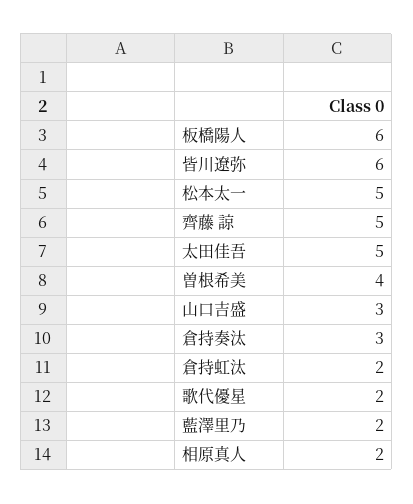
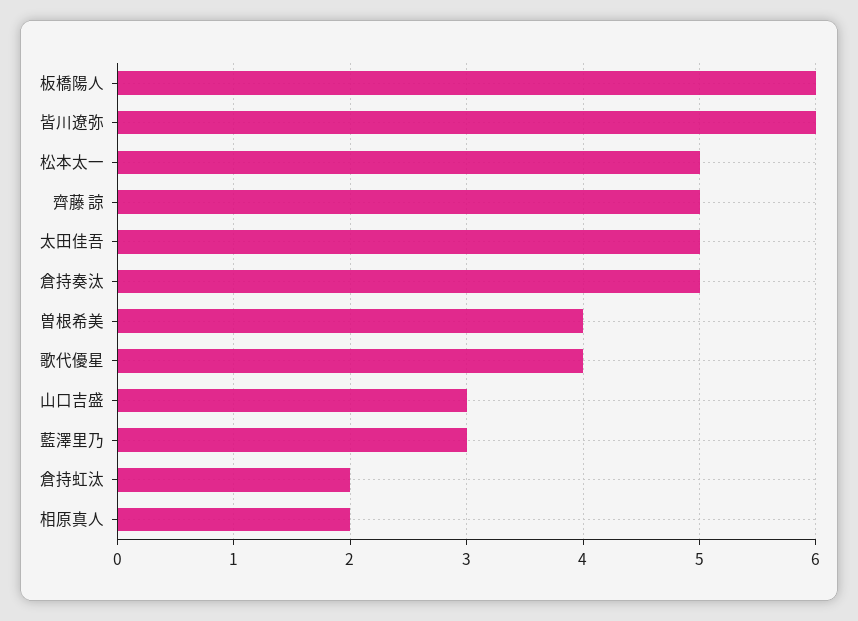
  {
    "板橋陽人": 6,
    "皆川遼弥": 6,
    "松本太一": 5,
    "齊藤 諒": 5,
    "太田佳吾": 5,
    "曽根希美": 4,
    "山口吉盛": 3,
-   "倉持奏汰": 3,
+   "倉持奏汰": 5,
    "倉持虹汰": 2,
-   "歌代優星": 2,
+   "歌代優星": 4,
-   "藍澤里乃": 2,
+   "藍澤里乃": 3,
    "相原真人": 2
  }

